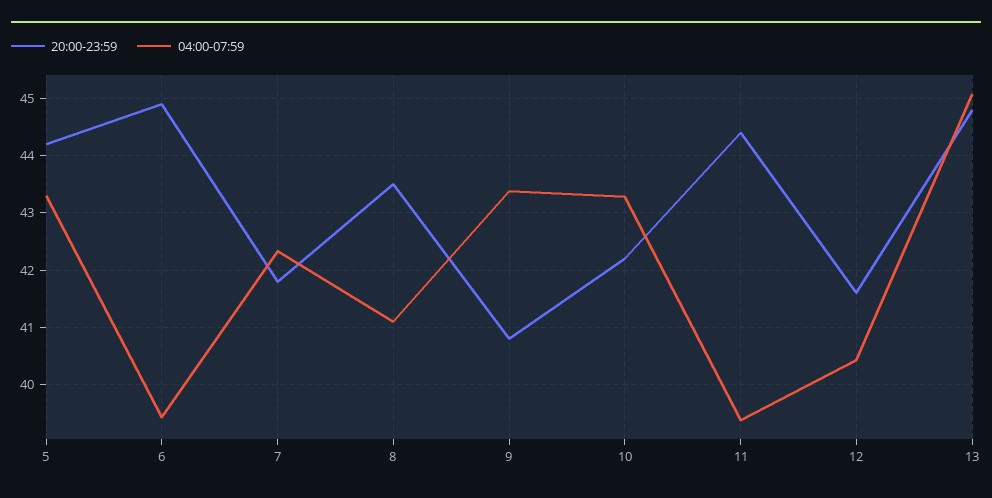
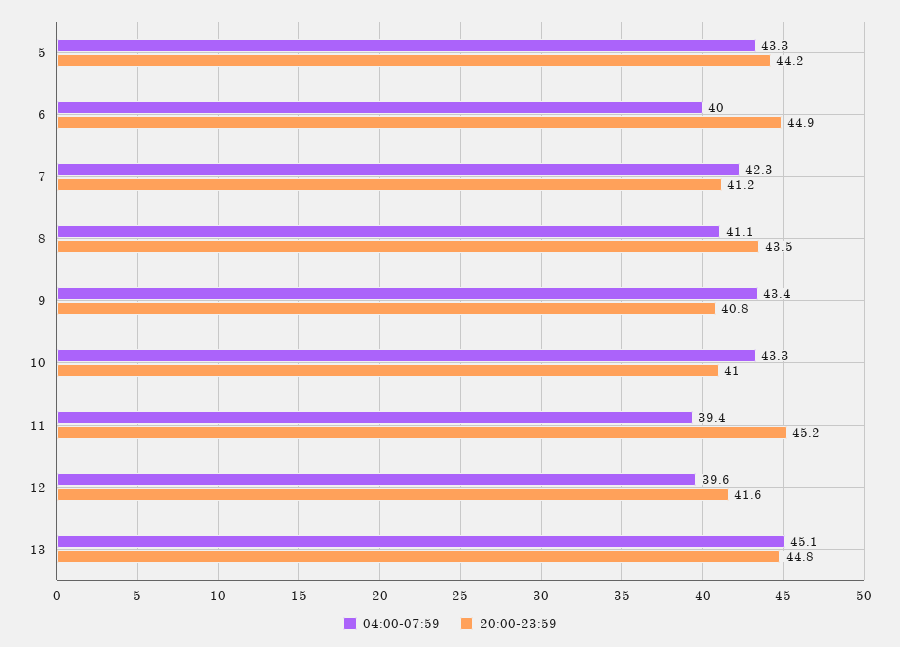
  {
    "20:00-23:59": {
      "5": 44.2,
      "6": 44.9,
-     "7": 41.8,
+     "7": 41.2,
      "8": 43.5,
      "9": 40.8,
-     "10": 42.2,
+     "10": 41,
-     "11": 44.4,
+     "11": 45.2,
      "12": 41.6,
      "13": 44.8
    },
    "04:00-07:59": {
      "5": 43.3,
-     "6": 39.4,
+     "6": 40,
      "7": 42.3,
      "8": 41.1,
      "9": 43.4,
      "10": 43.3,
      "11": 39.4,
-     "12": 40.4,
+     "12": 39.6,
      "13": 45.1
    }
  }

